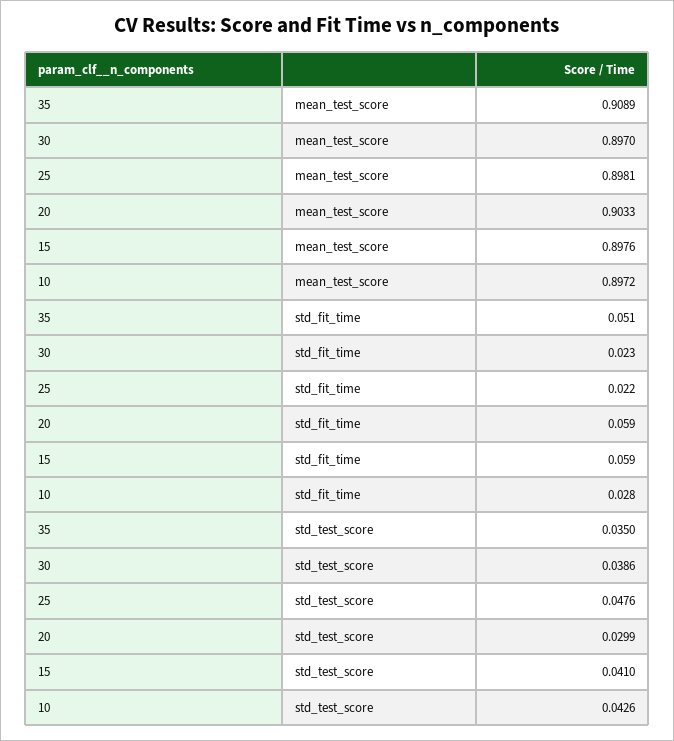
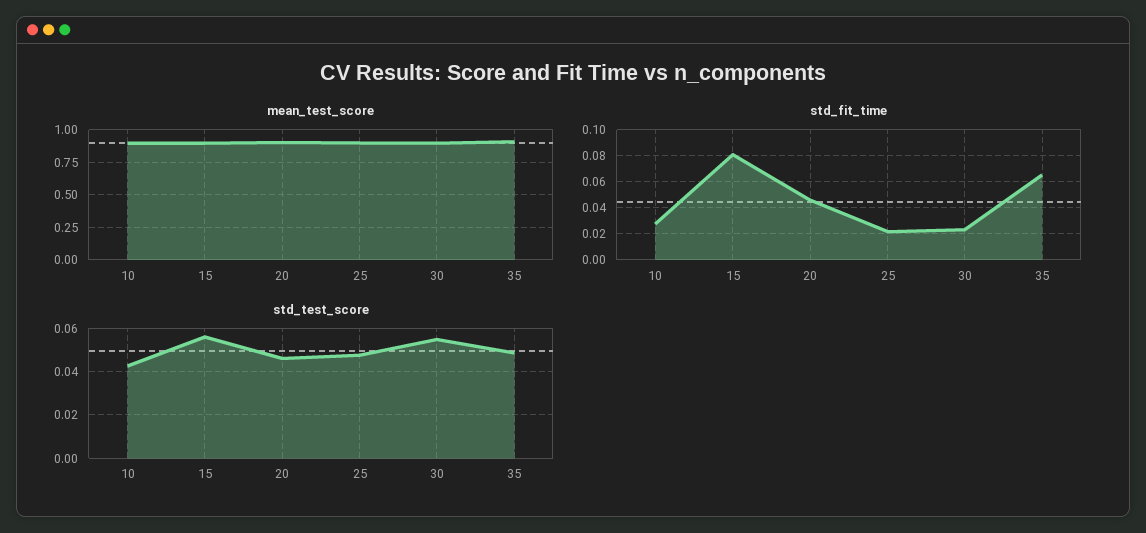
  {
    "mean_test_score": {
      "35": 0.9089,
      "30": 0.897,
      "25": 0.8981,
      "20": 0.9033,
      "15": 0.8976,
      "10": 0.8972
    },
    "std_fit_time": {
-     "35": 0.051,
+     "35": 0.065,
      "30": 0.023,
      "25": 0.022,
-     "20": 0.059,
+     "20": 0.045,
-     "15": 0.059,
+     "15": 0.08,
      "10": 0.028
    },
    "std_test_score": {
-     "35": 0.035,
+     "35": 0.05,
-     "30": 0.0386,
+     "30": 0.055,
      "25": 0.0476,
-     "20": 0.0299,
+     "20": 0.045,
-     "15": 0.041,
+     "15": 0.055,
      "10": 0.0426
    }
  }

